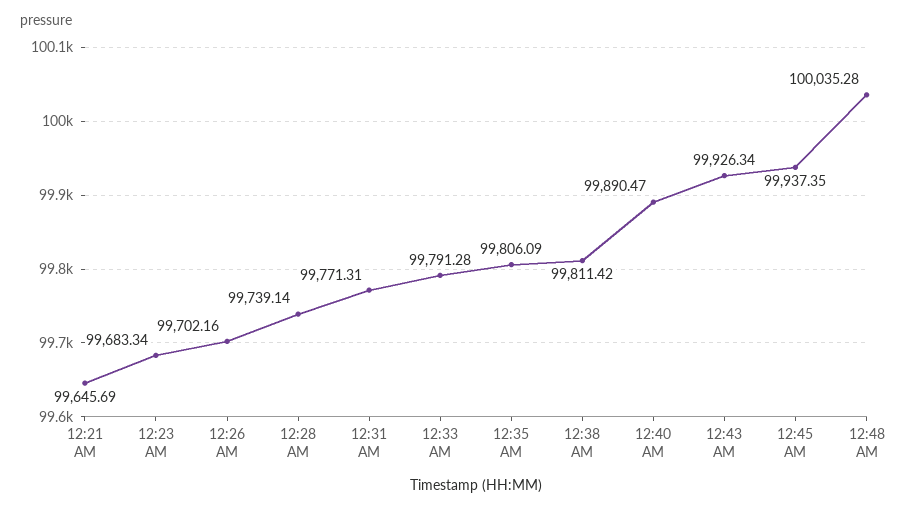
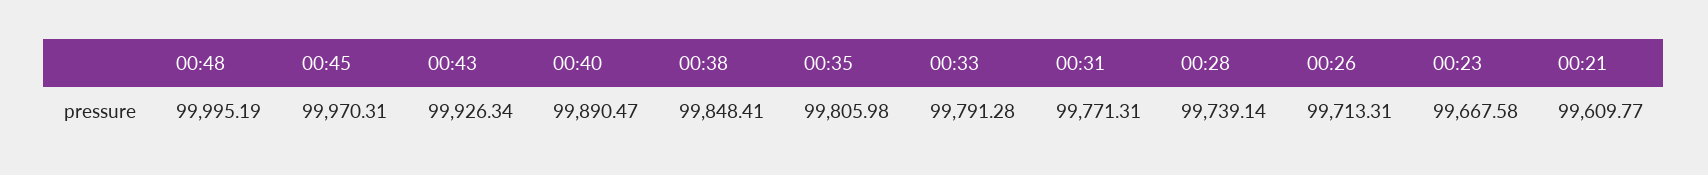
  {
-   "12:21 AM": 99645.69,
+   "12:21 AM": 99609.77,
-   "12:23 AM": 99683.34,
+   "12:23 AM": 99667.58,
-   "12:26 AM": 99702.16,
+   "12:26 AM": 99713.31,
    "12:28 AM": 99739.14,
    "12:31 AM": 99771.31,
    "12:33 AM": 99791.28,
-   "12:35 AM": 99806.09,
+   "12:35 AM": 99805.98,
-   "12:38 AM": 99811.42,
+   "12:38 AM": 99848.41,
    "12:40 AM": 99890.47,
    "12:43 AM": 99926.34,
-   "12:45 AM": 99937.35,
+   "12:45 AM": 99970.31,
-   "12:48 AM": 100035.28
+   "12:48 AM": 99995.19
  }

